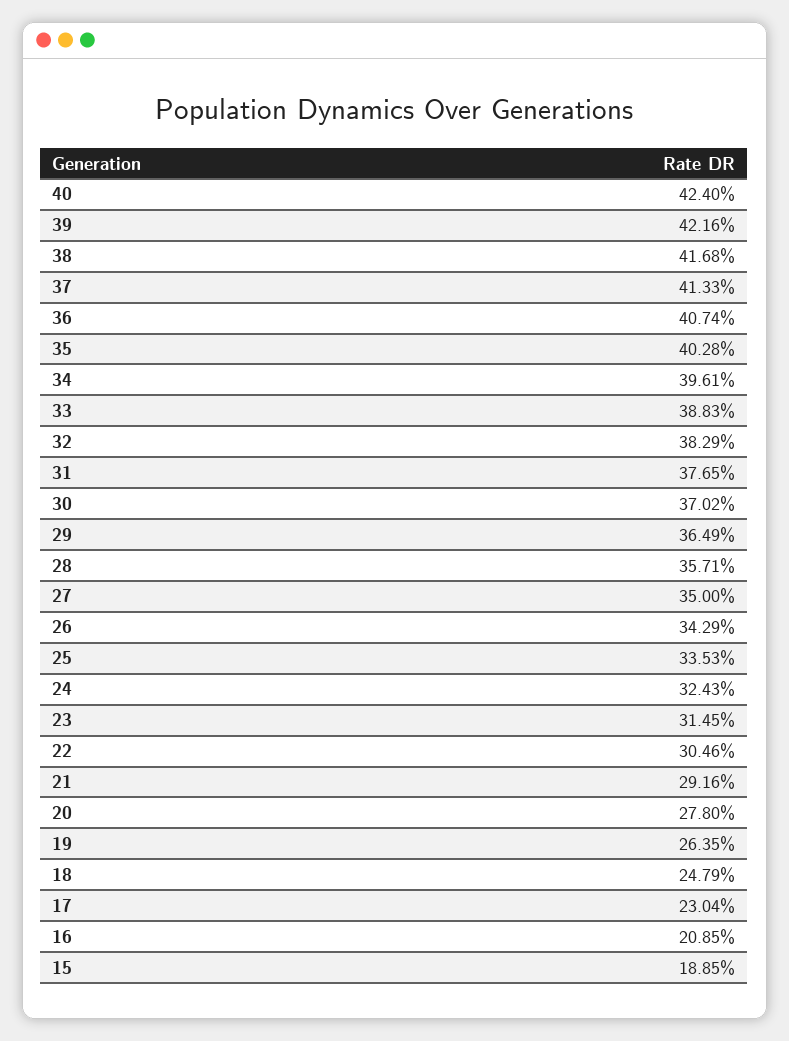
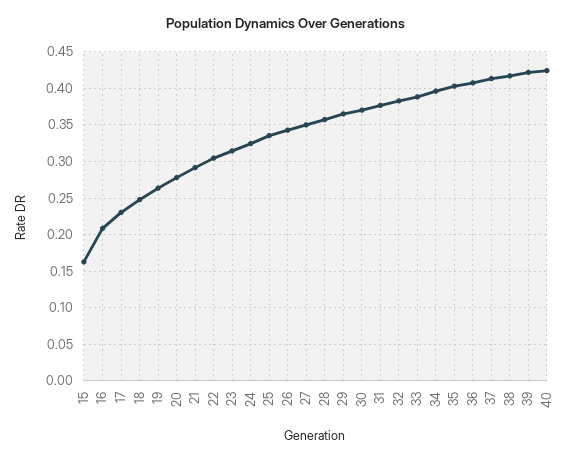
  {
    "40": 0.424,
    "39": 0.4216,
    "38": 0.4168,
    "37": 0.4133,
    "36": 0.4074,
    "35": 0.4028,
    "34": 0.3961,
    "33": 0.3883,
    "32": 0.3829,
    "31": 0.3765,
    "30": 0.3702,
    "29": 0.3649,
    "28": 0.3571,
    "27": 0.35,
    "26": 0.3429,
    "25": 0.3353,
    "24": 0.3243,
    "23": 0.3145,
    "22": 0.3046,
    "21": 0.2916,
    "20": 0.278,
    "19": 0.2635,
    "18": 0.2479,
    "17": 0.2304,
    "16": 0.2085,
-   "15": 0.1885
+   "15": 0.16
  }

